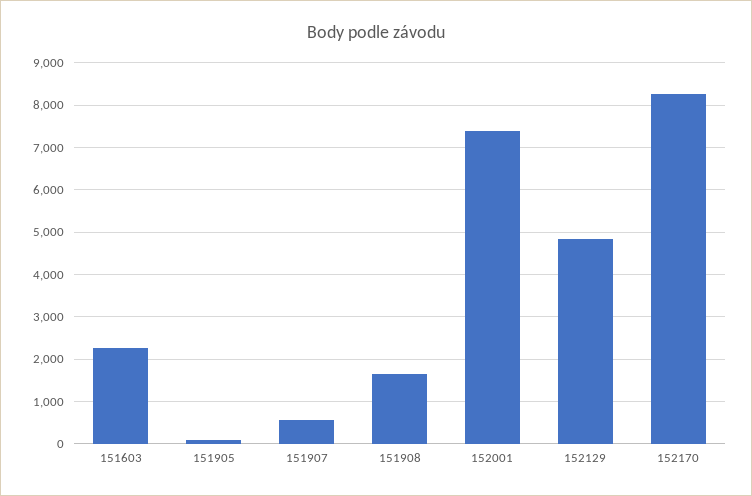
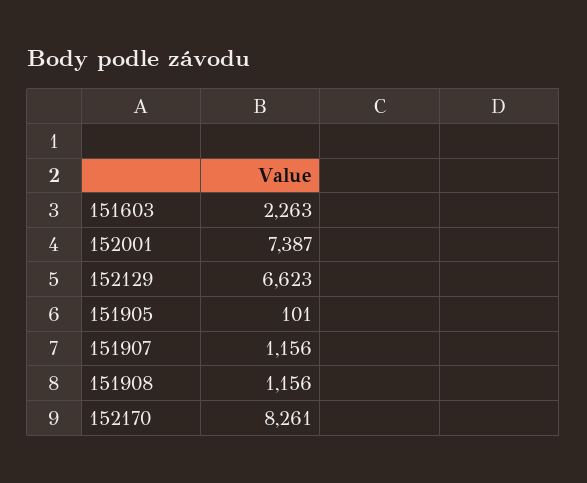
  {
    "151603": 2263,
    "151905": 101,
-   "151907": 600,
+   "151907": 1156,
-   "151908": 1600,
+   "151908": 1156,
    "152001": 7387,
-   "152129": 4800,
+   "152129": 6623,
    "152170": 8261
  }

